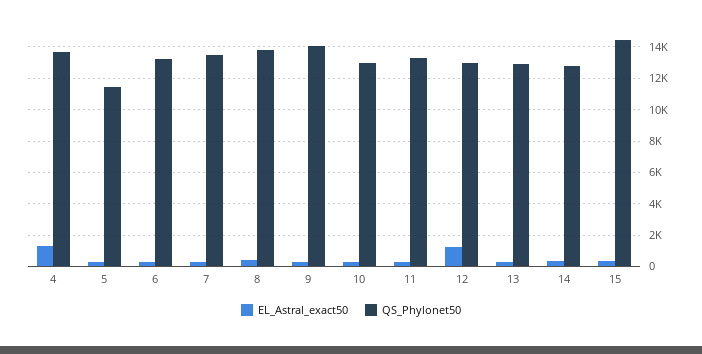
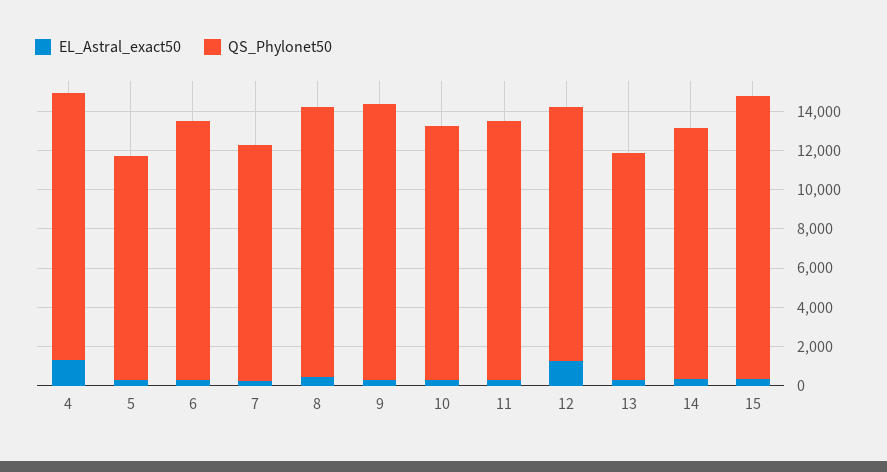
  {
    "EL_Astral_exact50": {
      "4": 1500,
      "5": 500,
      "6": 500,
      "7": 500,
      "8": 500,
      "9": 500,
      "10": 500,
      "11": 500,
      "12": 1500,
      "13": 500,
      "14": 500,
      "15": 500
    },
    "QS_Phylonet50": {
      "4": 13500,
      "5": 11500,
      "6": 13000,
-     "7": 13500,
+     "7": 12000,
      "8": 14000,
      "9": 14000,
      "10": 13000,
      "11": 13500,
      "12": 13000,
-     "13": 13000,
+     "13": 11500,
      "14": 13000,
      "15": 14500
    }
  }

